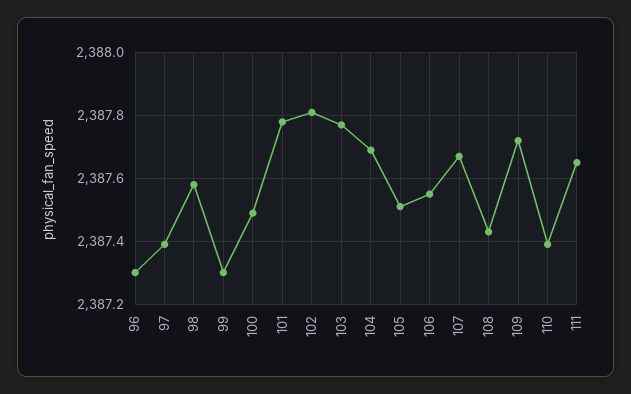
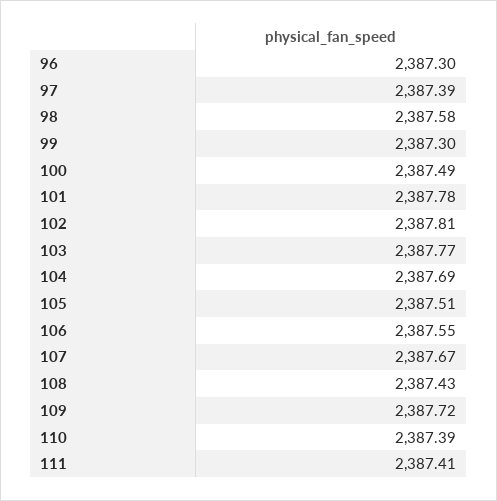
  {
    "96": 2387.3,
    "97": 2387.39,
    "98": 2387.58,
    "99": 2387.3,
    "100": 2387.49,
    "101": 2387.78,
    "102": 2387.81,
    "103": 2387.77,
    "104": 2387.69,
    "105": 2387.51,
    "106": 2387.55,
    "107": 2387.67,
    "108": 2387.43,
    "109": 2387.72,
    "110": 2387.39,
-   "111": 2387.65
+   "111": 2387.41
  }

